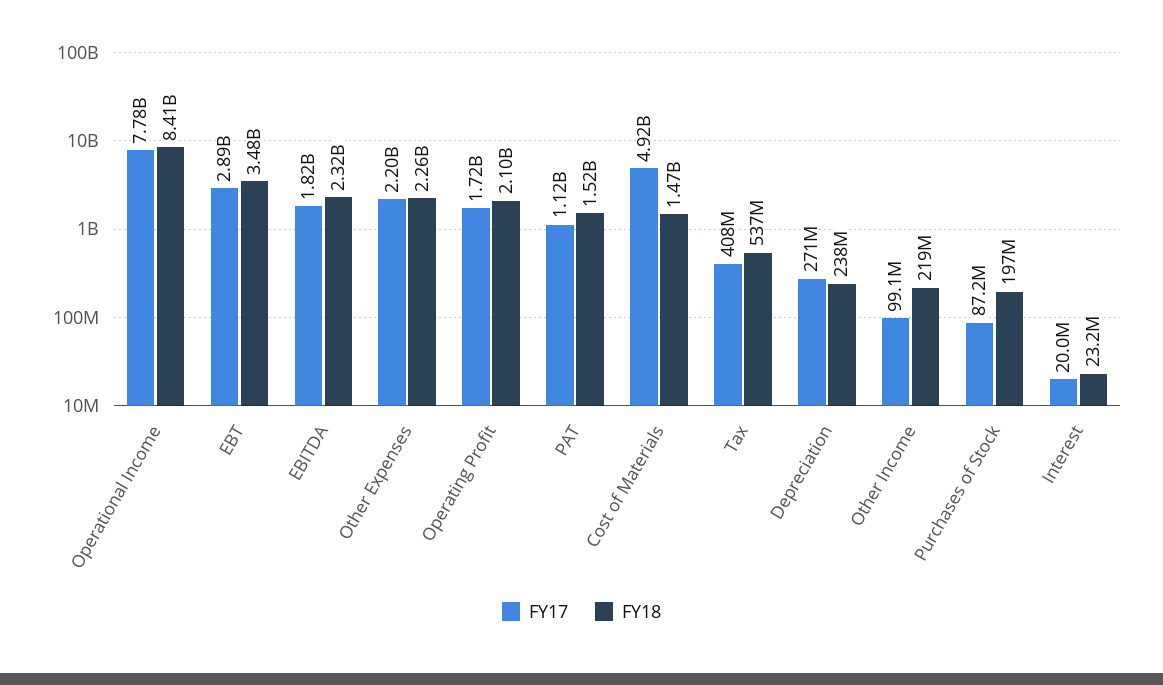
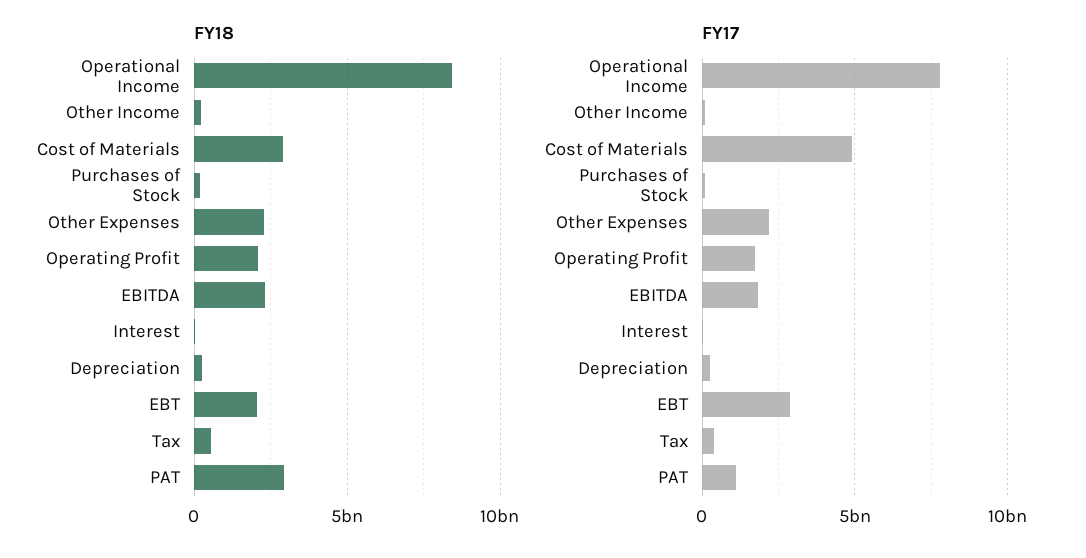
  {
    "FY17": {
      "Operational Income": 7780000000,
      "EBT": 2890000000,
      "EBITDA": 1820000000,
      "Other Expenses": 2200000000,
      "Operating Profit": 1720000000,
      "PAT": 1120000000,
      "Cost of Materials": 4920000000,
      "Tax": 408000000,
      "Depreciation": 271000000,
      "Other Income": 99100000,
      "Purchases of Stock": 87200000,
      "Interest": 20000000
    },
    "FY18": {
      "Operational Income": 8410000000,
-     "EBT": 3480000000,
+     "EBT": 2000000000,
      "EBITDA": 2320000000,
      "Other Expenses": 2260000000,
      "Operating Profit": 2100000000,
-     "PAT": 1520000000,
+     "PAT": 3000000000,
-     "Cost of Materials": 1470000000,
+     "Cost of Materials": 3000000000,
      "Tax": 537000000,
      "Depreciation": 238000000,
      "Other Income": 219000000,
      "Purchases of Stock": 197000000,
      "Interest": 23200000
    }
  }

